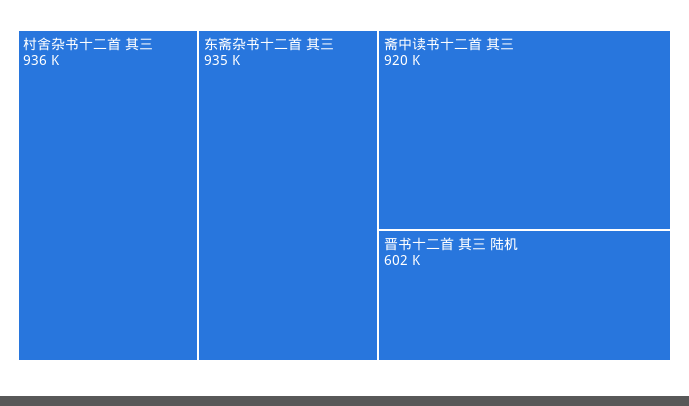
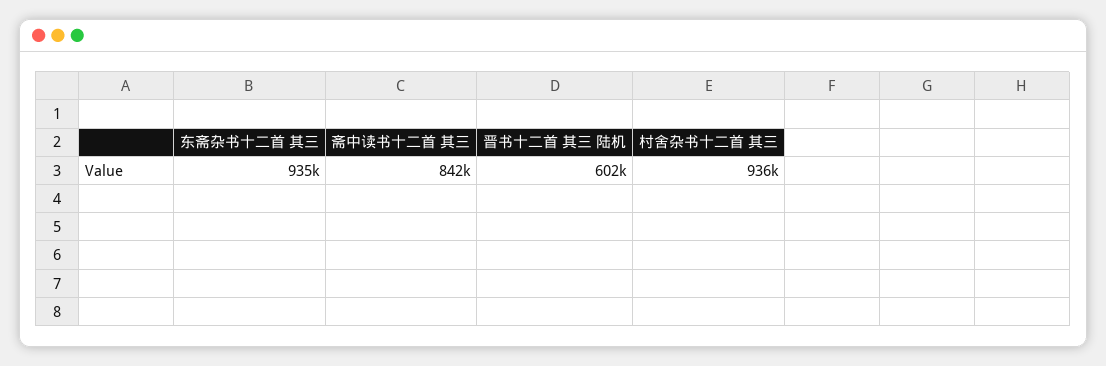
  {
    "村舍杂书十二首 其三": 936000,
    "东斋杂书十二首 其三": 935000,
-   "斋中读书十二首 其三": 920000,
+   "斋中读书十二首 其三": 842000,
    "晋书十二首 其三 陆机": 602000
  }

